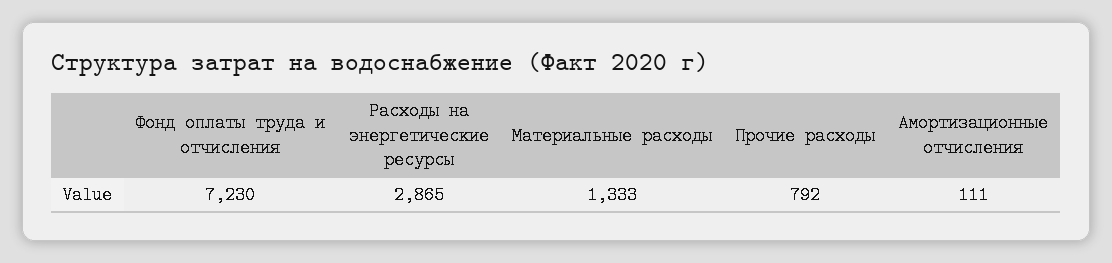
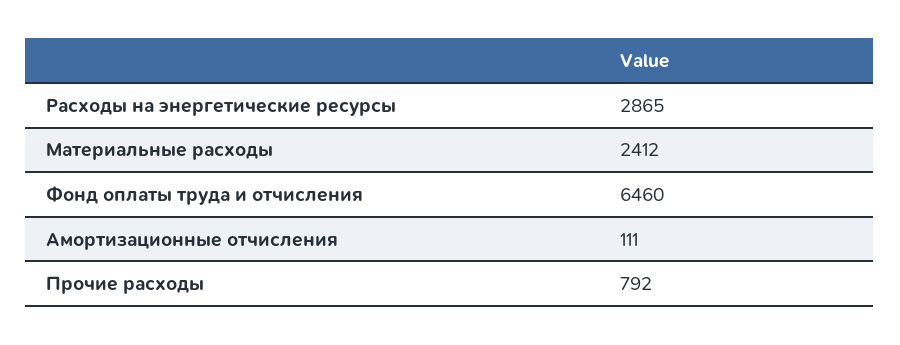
  {
-   "Фонд оплаты труда и отчисления": 7230,
+   "Фонд оплаты труда и отчисления": 6460,
    "Расходы на энергетические ресурсы": 2865,
-   "Материальные расходы": 1333,
+   "Материальные расходы": 2412,
    "Прочие расходы": 792,
    "Амортизационные отчисления": 111
  }

